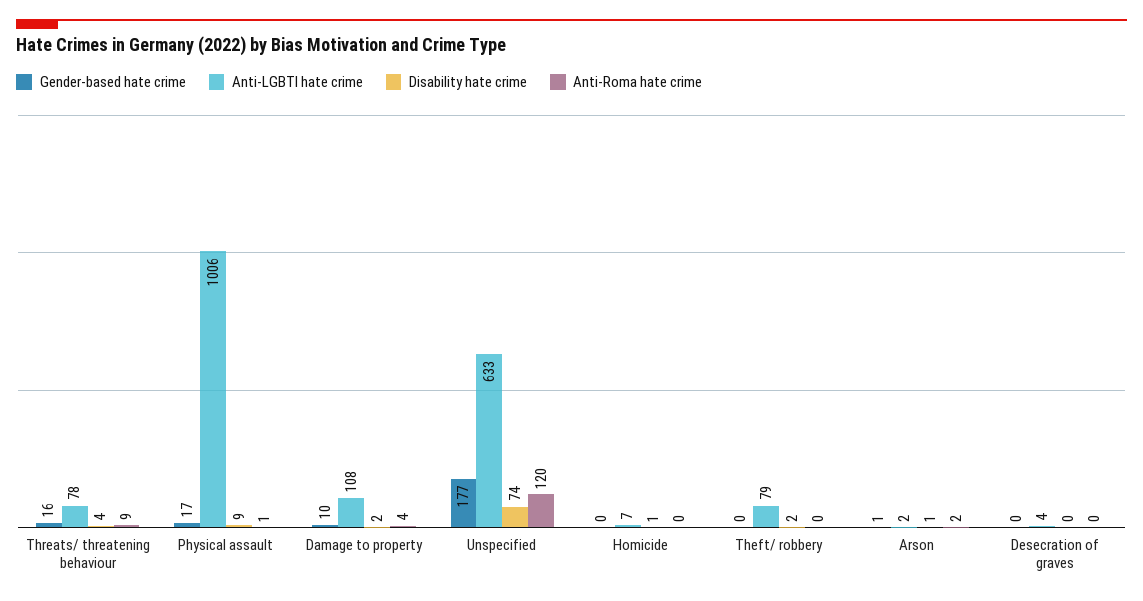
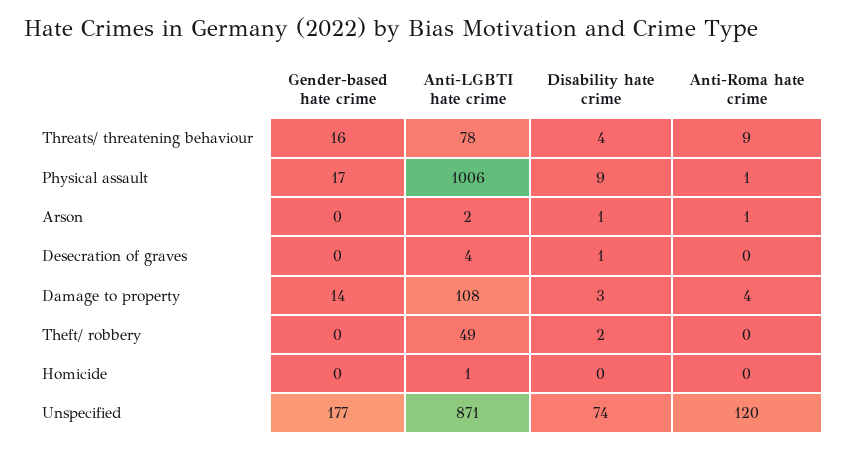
  {
    "Gender-based hate crime": {
      "Threats/ threatening behaviour": 16,
      "Physical assault": 17,
-     "Damage to property": 10,
+     "Damage to property": 14,
      "Unspecified": 177,
      "Homicide": 0,
      "Theft/ robbery": 0,
-     "Arson": 1,
+     "Arson": 0,
      "Desecration of graves": 0
    },
    "Anti-LGBTI hate crime": {
      "Threats/ threatening behaviour": 78,
      "Physical assault": 1006,
      "Damage to property": 108,
-     "Unspecified": 633,
+     "Unspecified": 871,
-     "Homicide": 7,
+     "Homicide": 1,
-     "Theft/ robbery": 79,
+     "Theft/ robbery": 49,
      "Arson": 2,
      "Desecration of graves": 4
    },
    "Disability hate crime": {
      "Threats/ threatening behaviour": 4,
      "Physical assault": 9,
-     "Damage to property": 2,
+     "Damage to property": 3,
      "Unspecified": 74,
-     "Homicide": 1,
+     "Homicide": 0,
      "Theft/ robbery": 2,
      "Arson": 1,
-     "Desecration of graves": 0
+     "Desecration of graves": 1
    },
    "Anti-Roma hate crime": {
      "Threats/ threatening behaviour": 9,
      "Physical assault": 1,
      "Damage to property": 4,
      "Unspecified": 120,
      "Homicide": 0,
      "Theft/ robbery": 0,
-     "Arson": 2,
+     "Arson": 1,
      "Desecration of graves": 0
    }
  }

